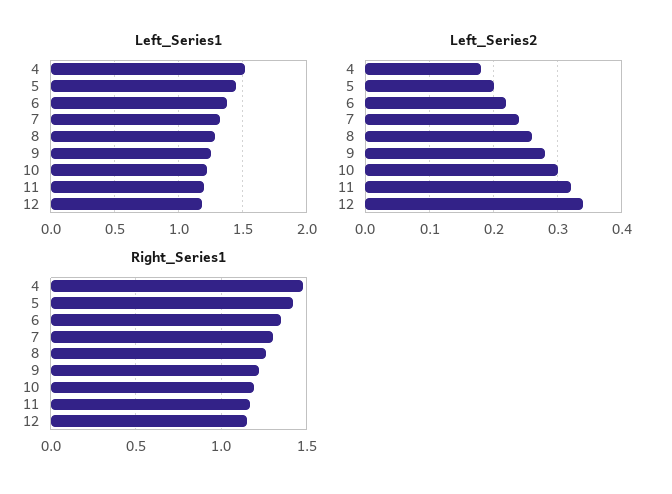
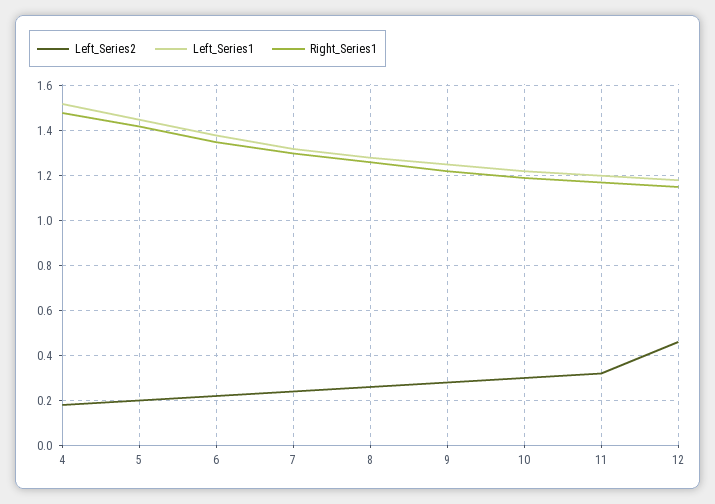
  {
    "Left_Series1": {
      "4": 1.5,
      "5": 1.45,
      "6": 1.4,
      "7": 1.3,
      "8": 1.3,
      "9": 1.25,
      "10": 1.2,
      "11": 1.2,
      "12": 1.2
    },
    "Left_Series2": {
      "4": 0.18,
      "5": 0.2,
      "6": 0.22,
      "7": 0.24,
      "8": 0.26,
      "9": 0.28,
      "10": 0.3,
      "11": 0.32,
-     "12": 0.34
+     "12": 0.45
    },
    "Right_Series1": {
      "4": 1.5,
      "5": 1.4,
      "6": 1.35,
      "7": 1.3,
      "8": 1.25,
      "9": 1.2,
      "10": 1.2,
      "11": 1.15,
      "12": 1.15
    }
  }

